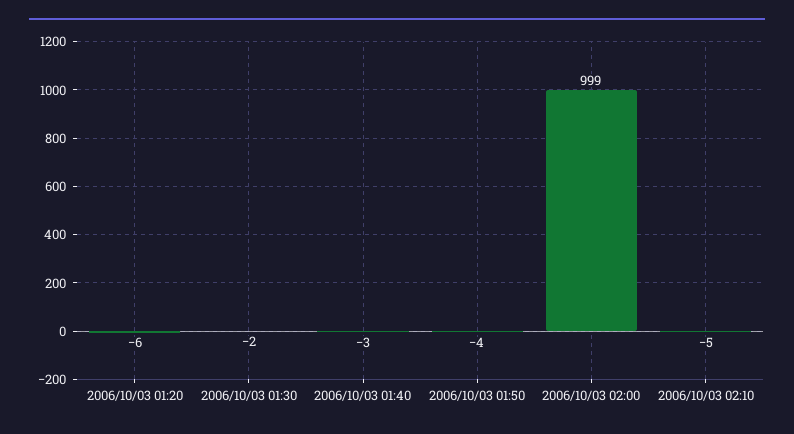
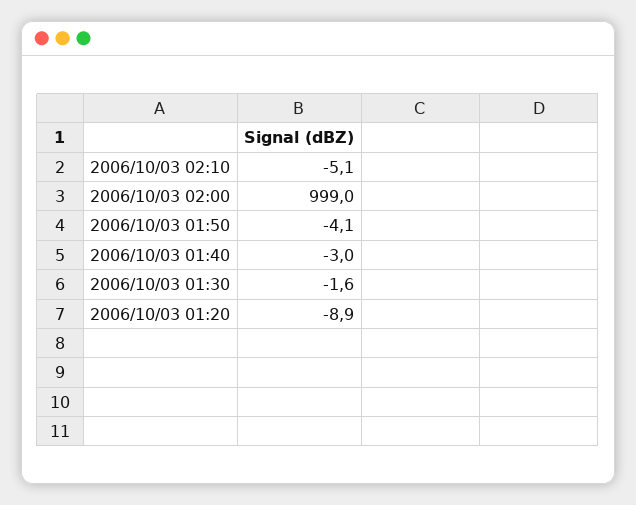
  {
-   "2006/10/03 01:20": -6,
+   "2006/10/03 01:20": -8.9,
    "2006/10/03 01:30": -1.6,
    "2006/10/03 01:40": -3,
    "2006/10/03 01:50": -4.1,
    "2006/10/03 02:00": 999,
    "2006/10/03 02:10": -5.1
  }

